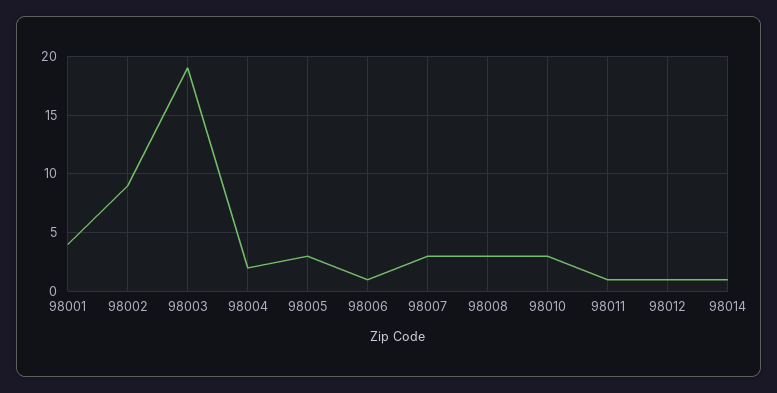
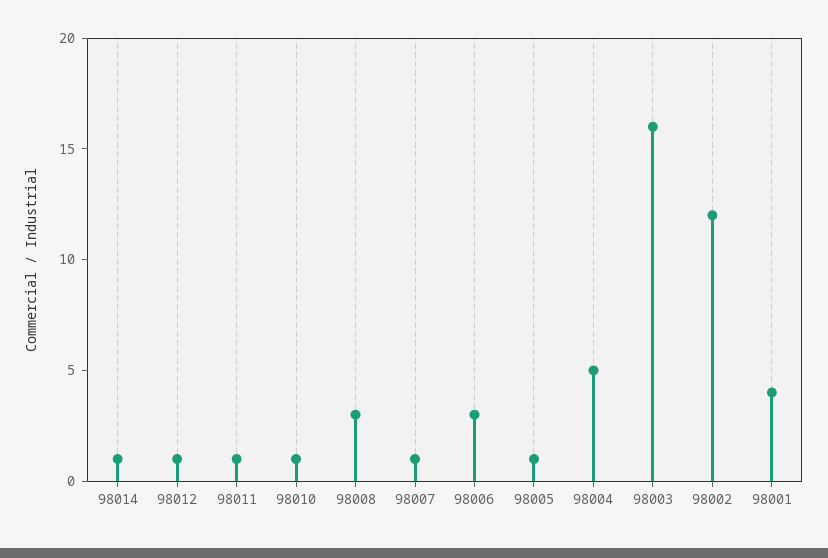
  {
    "98001": 4,
-   "98002": 9,
+   "98002": 12,
-   "98003": 19,
+   "98003": 16,
-   "98004": 2,
+   "98004": 5,
-   "98005": 3,
+   "98005": 1,
-   "98006": 1,
+   "98006": 3,
-   "98007": 3,
+   "98007": 1,
    "98008": 3,
-   "98010": 3,
+   "98010": 1,
    "98011": 1,
    "98012": 1,
    "98014": 1
  }

